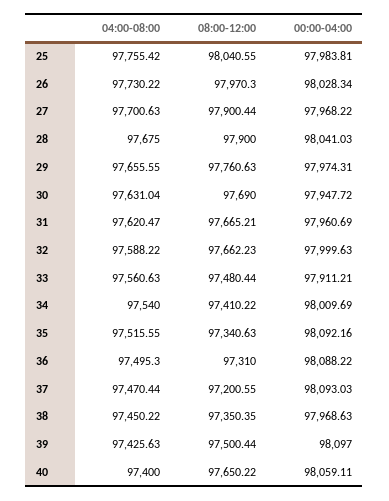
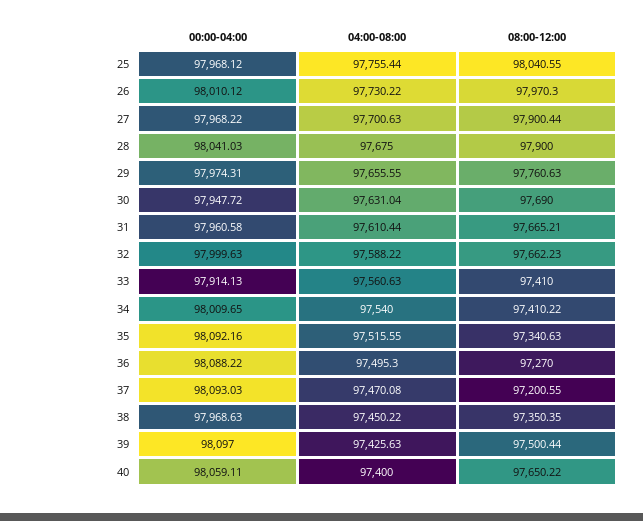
  {
    "04:00-08:00": {
-     "25": 97755.42,
+     "25": 97755.44,
      "26": 97730.22,
      "27": 97700.63,
      "28": 97675,
      "29": 97655.55,
      "30": 97631.04,
-     "31": 97620.47,
+     "31": 97610.44,
      "32": 97588.22,
      "33": 97560.63,
      "34": 97540,
      "35": 97515.55,
      "36": 97495.3,
-     "37": 97470.44,
+     "37": 97470.08,
      "38": 97450.22,
      "39": 97425.63,
      "40": 97400
    },
    "08:00-12:00": {
      "25": 98040.55,
      "26": 97970.3,
      "27": 97900.44,
      "28": 97900,
      "29": 97760.63,
      "30": 97690,
      "31": 97665.21,
      "32": 97662.23,
-     "33": 97480.44,
+     "33": 97410,
      "34": 97410.22,
      "35": 97340.63,
-     "36": 97310,
+     "36": 97270,
      "37": 97200.55,
      "38": 97350.35,
      "39": 97500.44,
      "40": 97650.22
    },
    "00:00-04:00": {
-     "25": 97983.81,
+     "25": 97968.12,
-     "26": 98028.34,
+     "26": 98010.12,
      "27": 97968.22,
      "28": 98041.03,
      "29": 97974.31,
      "30": 97947.72,
-     "31": 97960.69,
+     "31": 97960.58,
      "32": 97999.63,
-     "33": 97911.21,
+     "33": 97914.13,
-     "34": 98009.69,
+     "34": 98009.65,
      "35": 98092.16,
      "36": 98088.22,
      "37": 98093.03,
      "38": 97968.63,
      "39": 98097,
      "40": 98059.11
    }
  }

